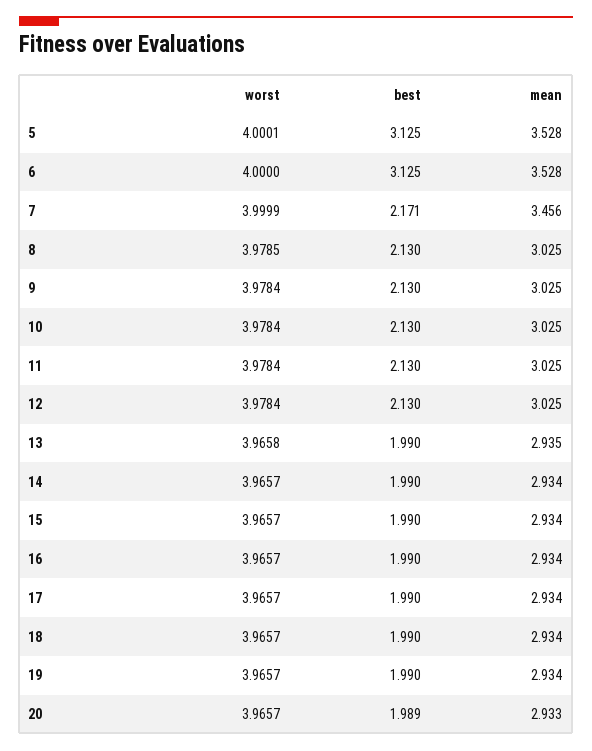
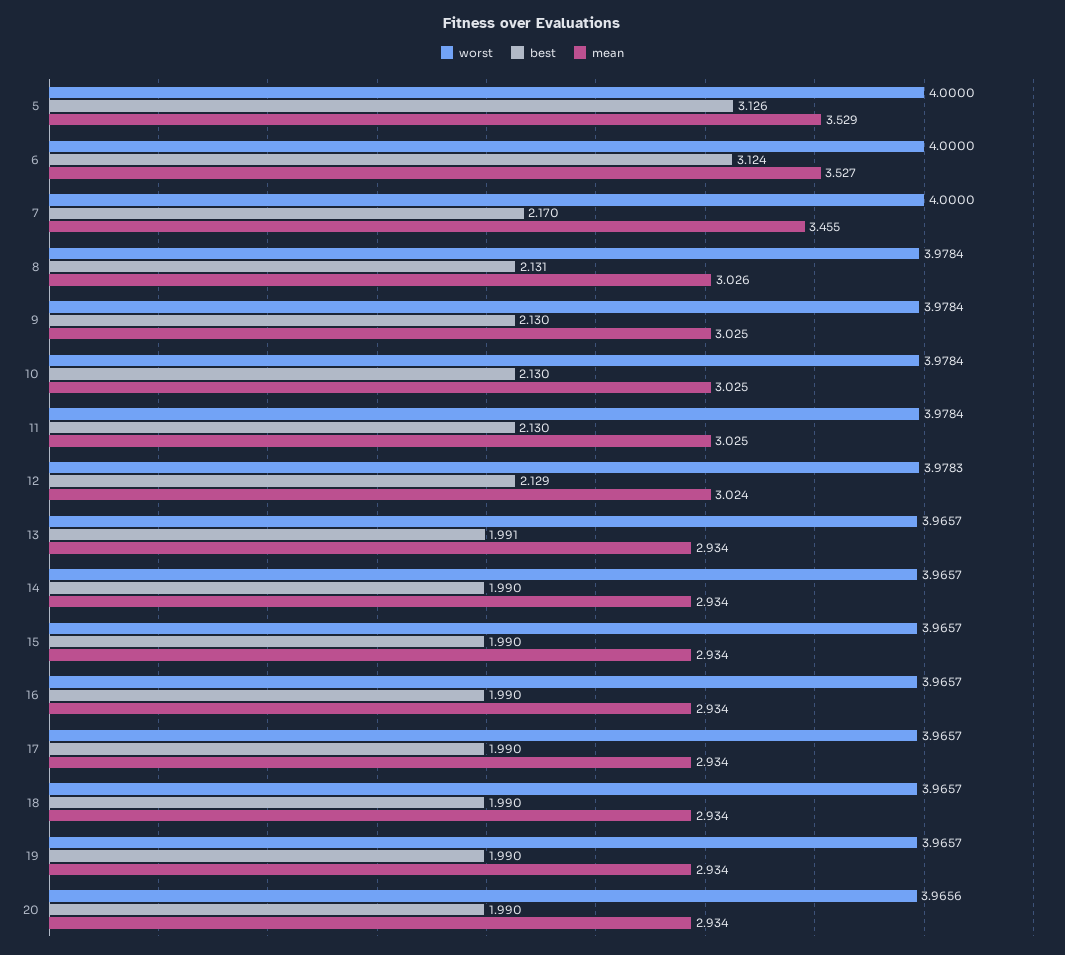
  {
    "worst": {
-     "5": 4.0001,
+     "5": 4,
      "6": 4,
-     "7": 3.9999,
+     "7": 4,
-     "8": 3.9785,
+     "8": 3.9784,
      "9": 3.9784,
      "10": 3.9784,
      "11": 3.9784,
-     "12": 3.9784,
+     "12": 3.9783,
-     "13": 3.9658,
+     "13": 3.9657,
      "14": 3.9657,
      "15": 3.9657,
      "16": 3.9657,
      "17": 3.9657,
      "18": 3.9657,
      "19": 3.9657,
-     "20": 3.9657
+     "20": 3.9656
    },
    "best": {
-     "5": 3.125,
+     "5": 3.126,
-     "6": 3.125,
+     "6": 3.124,
-     "7": 2.171,
+     "7": 2.17,
-     "8": 2.13,
+     "8": 2.131,
      "9": 2.13,
      "10": 2.13,
      "11": 2.13,
-     "12": 2.13,
+     "12": 2.129,
-     "13": 1.99,
+     "13": 1.991,
      "14": 1.99,
      "15": 1.99,
      "16": 1.99,
      "17": 1.99,
      "18": 1.99,
      "19": 1.99,
-     "20": 1.989
+     "20": 1.99
    },
    "mean": {
-     "5": 3.528,
+     "5": 3.529,
-     "6": 3.528,
+     "6": 3.527,
-     "7": 3.456,
+     "7": 3.455,
-     "8": 3.025,
+     "8": 3.026,
      "9": 3.025,
      "10": 3.025,
      "11": 3.025,
-     "12": 3.025,
+     "12": 3.024,
-     "13": 2.935,
+     "13": 2.934,
      "14": 2.934,
      "15": 2.934,
      "16": 2.934,
      "17": 2.934,
      "18": 2.934,
      "19": 2.934,
-     "20": 2.933
+     "20": 2.934
    }
  }

